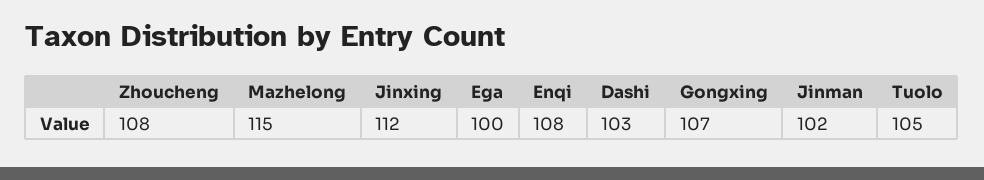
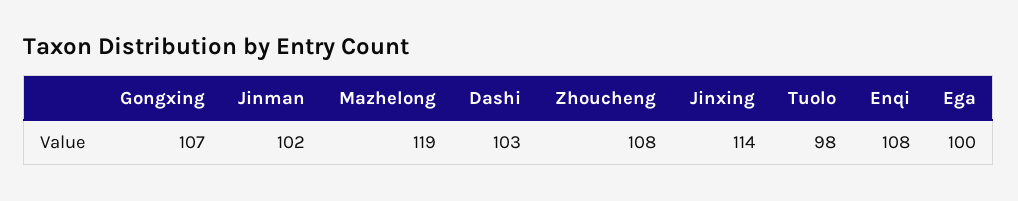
  {
    "Zhoucheng": 108,
-   "Mazhelong": 115,
+   "Mazhelong": 119,
-   "Jinxing": 112,
+   "Jinxing": 114,
    "Ega": 100,
    "Enqi": 108,
    "Dashi": 103,
    "Gongxing": 107,
    "Jinman": 102,
-   "Tuolo": 105
+   "Tuolo": 98
  }

